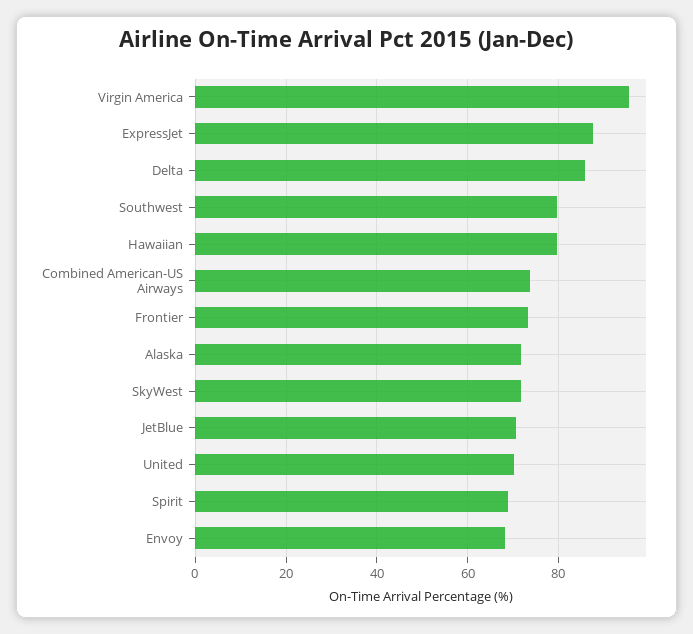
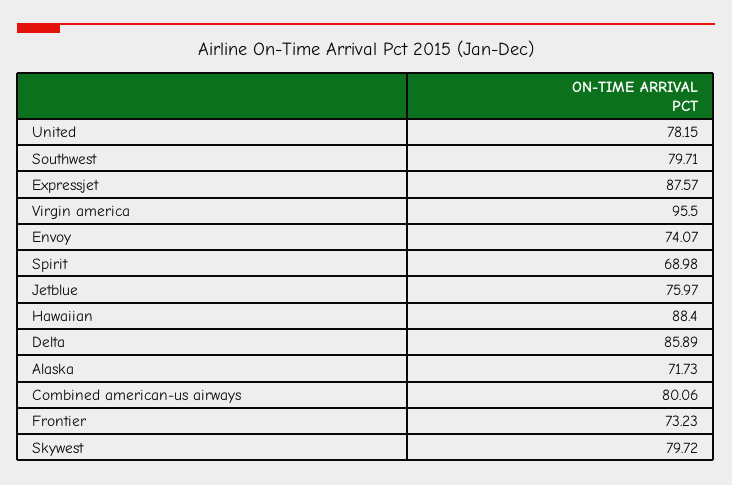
  {
    "Virgin America": 95.5,
    "ExpressJet": 87.57,
    "Delta": 85.89,
    "Southwest": 79.71,
-   "Hawaiian": 80,
+   "Hawaiian": 88.4,
-   "Combined American-US Airways": 74,
+   "Combined American-US Airways": 80.06,
    "Frontier": 73.23,
    "Alaska": 71.73,
-   "SkyWest": 72,
+   "SkyWest": 79.72,
-   "JetBlue": 70,
+   "JetBlue": 75.97,
-   "United": 70,
+   "United": 78.15,
    "Spirit": 68.98,
-   "Envoy": 68
+   "Envoy": 74.07
  }

